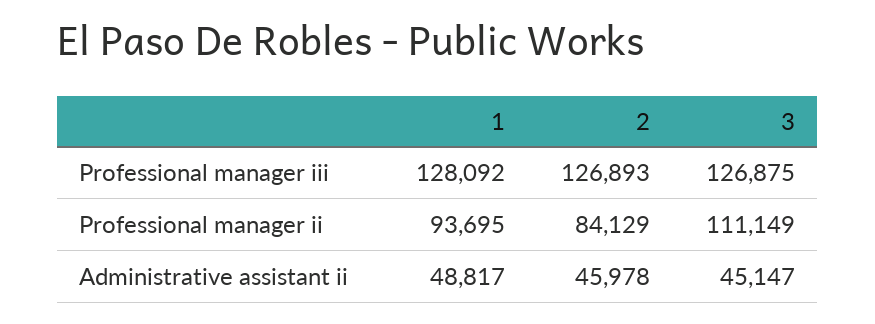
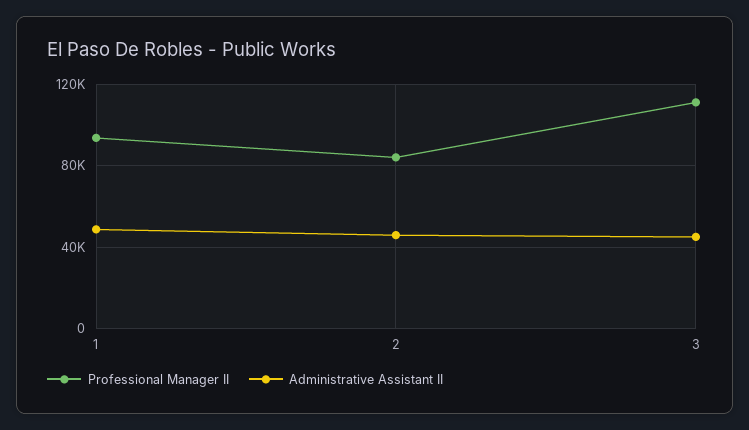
  {
-   "Professional manager iii": {
-     "1": 128092,
-     "2": 126893,
-     "3": 126875
-   },
    "Professional manager ii": {
      "1": 93695,
      "2": 84129,
      "3": 111149
    },
    "Administrative assistant ii": {
      "1": 48817,
      "2": 45978,
      "3": 45147
    }
  }

